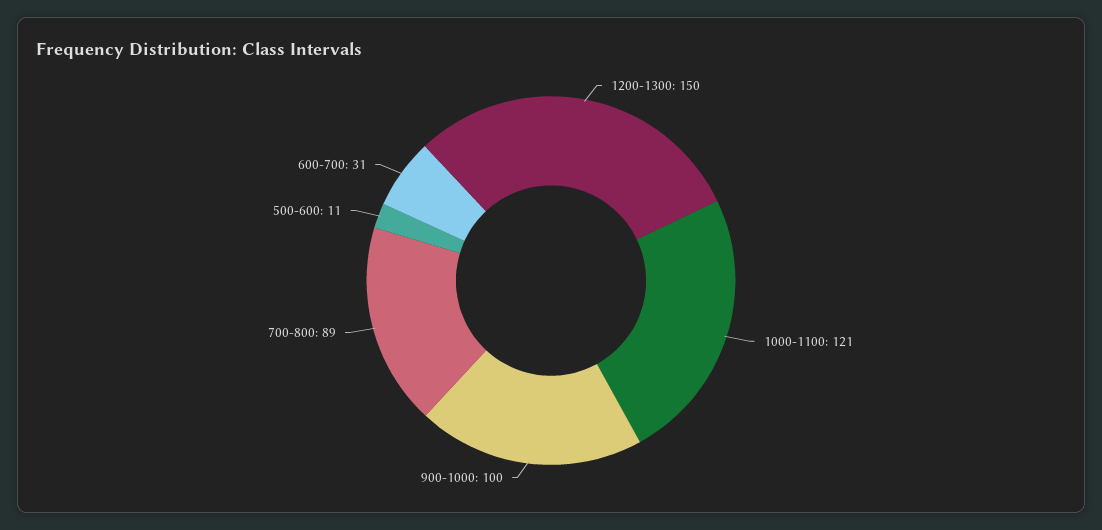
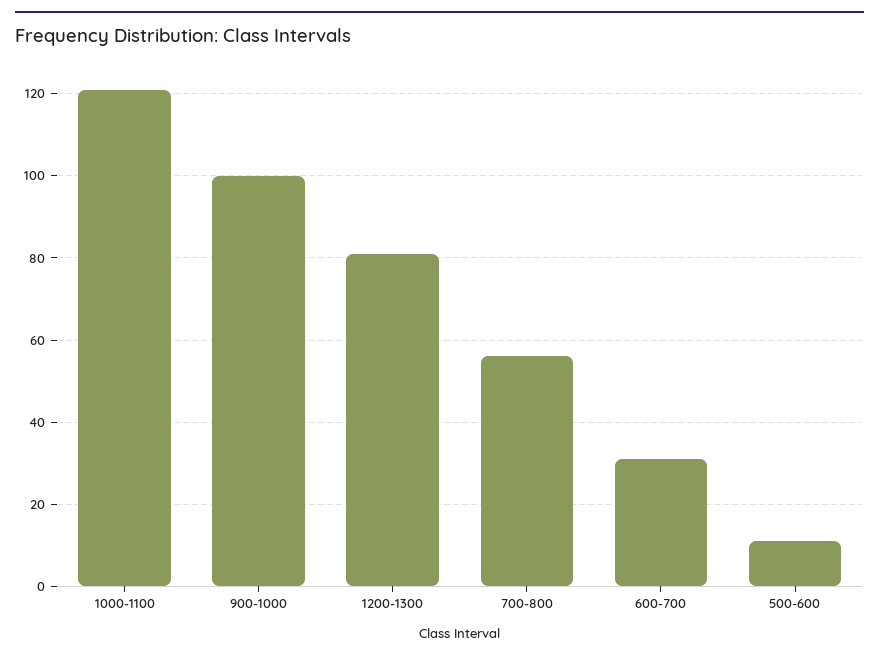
  {
-   "1200-1300": 150,
+   "1200-1300": 80,
    "1000-1100": 121,
    "900-1000": 100,
-   "700-800": 89,
+   "700-800": 55,
    "500-600": 11,
    "600-700": 31
  }

